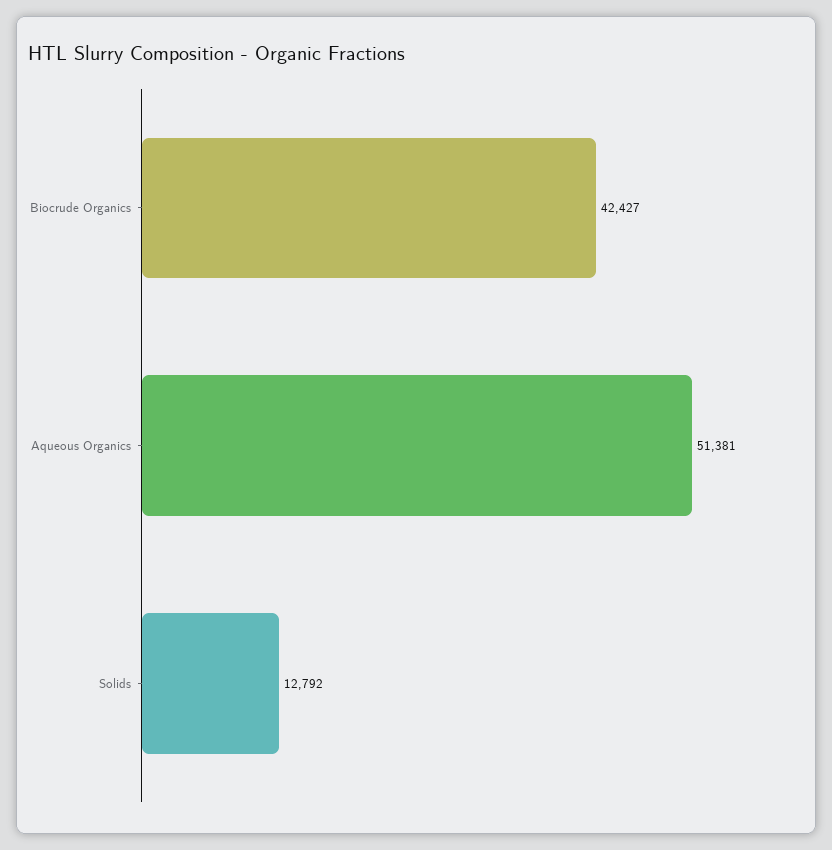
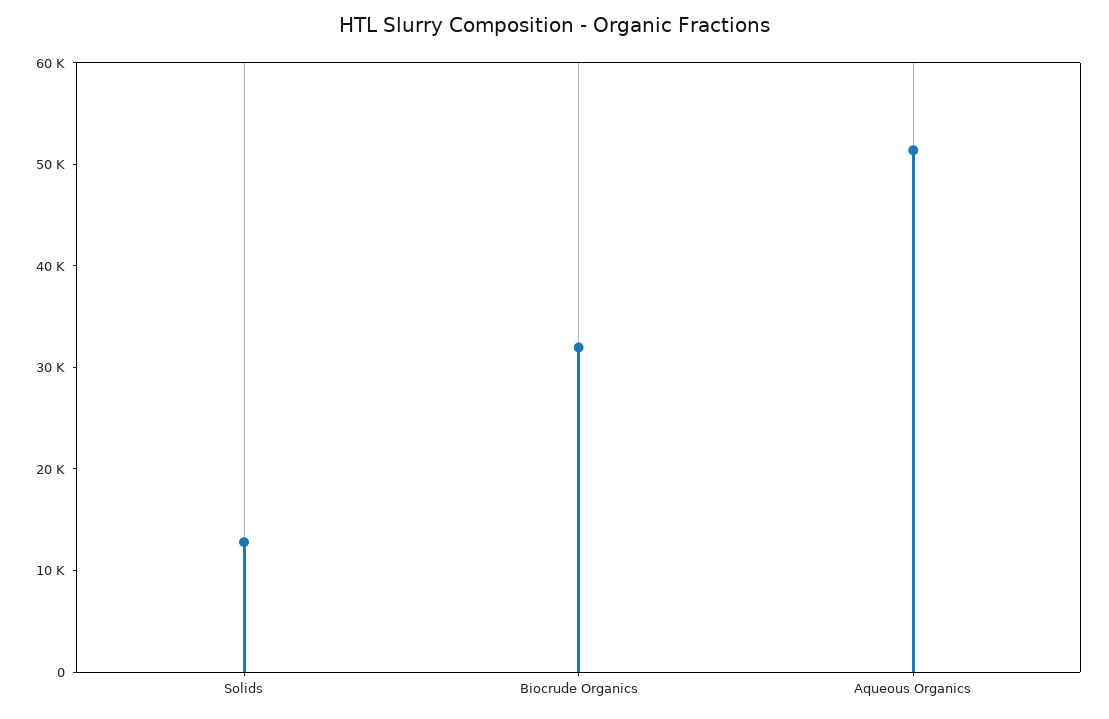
  {
-   "Biocrude Organics": 42427,
+   "Biocrude Organics": 32000,
    "Aqueous Organics": 51381,
    "Solids": 12792
  }

